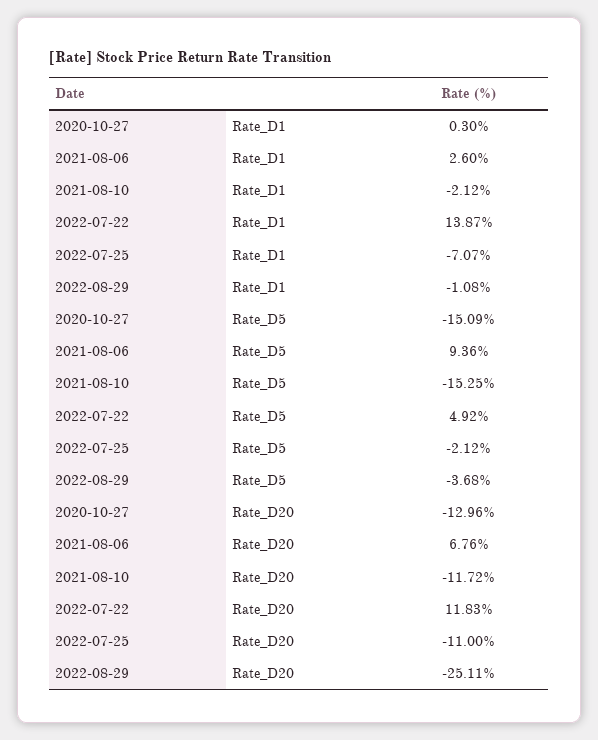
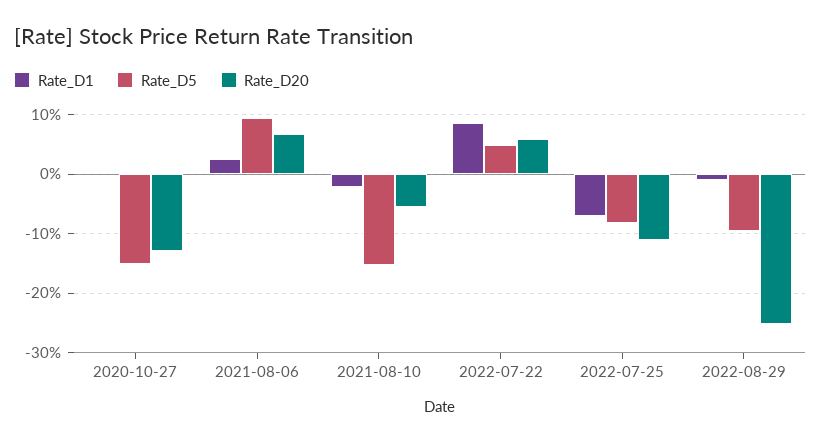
  {
    "Rate_D1": {
      "2020-10-27": 0.3,
      "2021-08-06": 2.6,
      "2021-08-10": -2.12,
-     "2022-07-22": 13.87,
+     "2022-07-22": 8,
      "2022-07-25": -7.07,
      "2022-08-29": -1.08
    },
    "Rate_D5": {
      "2020-10-27": -15.09,
      "2021-08-06": 9.36,
      "2021-08-10": -15.25,
      "2022-07-22": 4.92,
-     "2022-07-25": -2.12,
+     "2022-07-25": -8,
-     "2022-08-29": -3.68
+     "2022-08-29": -10
    },
    "Rate_D20": {
      "2020-10-27": -12.96,
      "2021-08-06": 6.76,
-     "2021-08-10": -11.72,
+     "2021-08-10": -6,
-     "2022-07-22": 11.83,
+     "2022-07-22": 6,
      "2022-07-25": -11,
      "2022-08-29": -25.11
    }
  }

